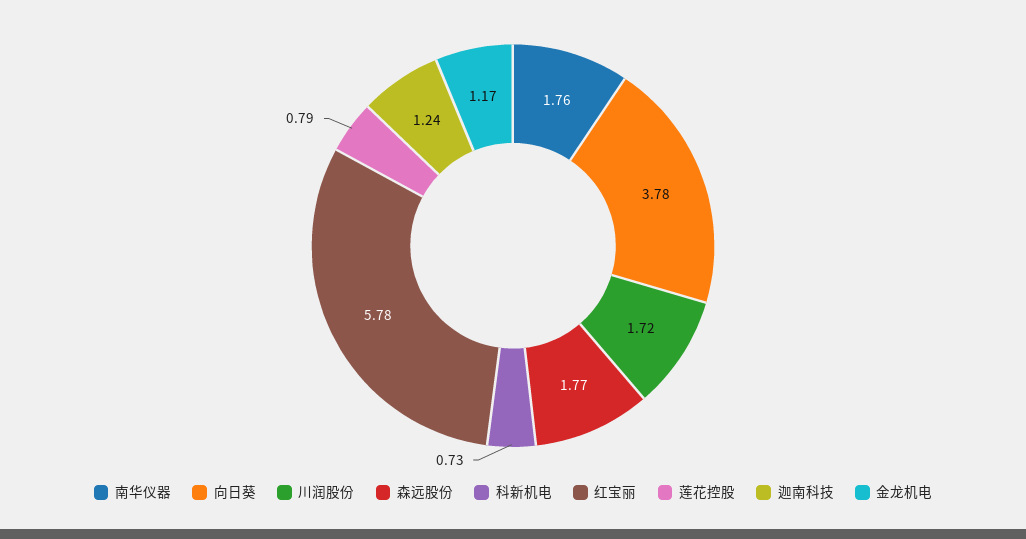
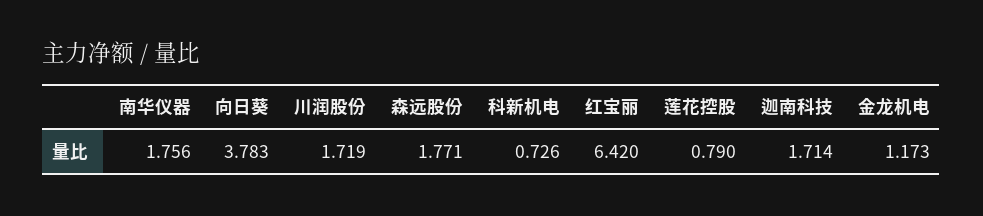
  {
    "南华仪器": 1.756,
    "向日葵": 3.783,
    "川润股份": 1.719,
    "森远股份": 1.771,
    "科新机电": 0.726,
-   "红宝丽": 5.78,
+   "红宝丽": 6.42,
    "莲花控股": 0.79,
-   "迦南科技": 1.24,
+   "迦南科技": 1.714,
    "金龙机电": 1.173
  }

